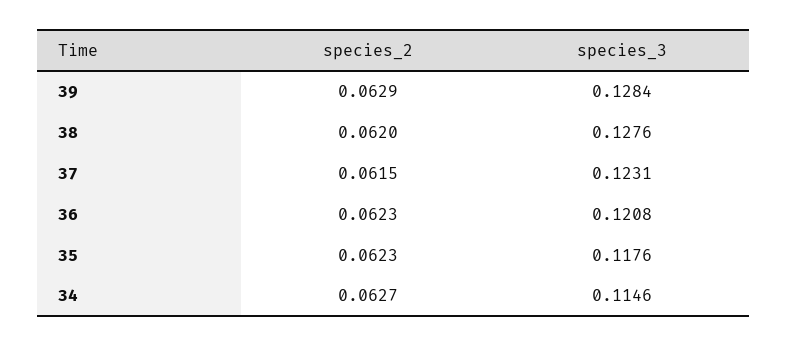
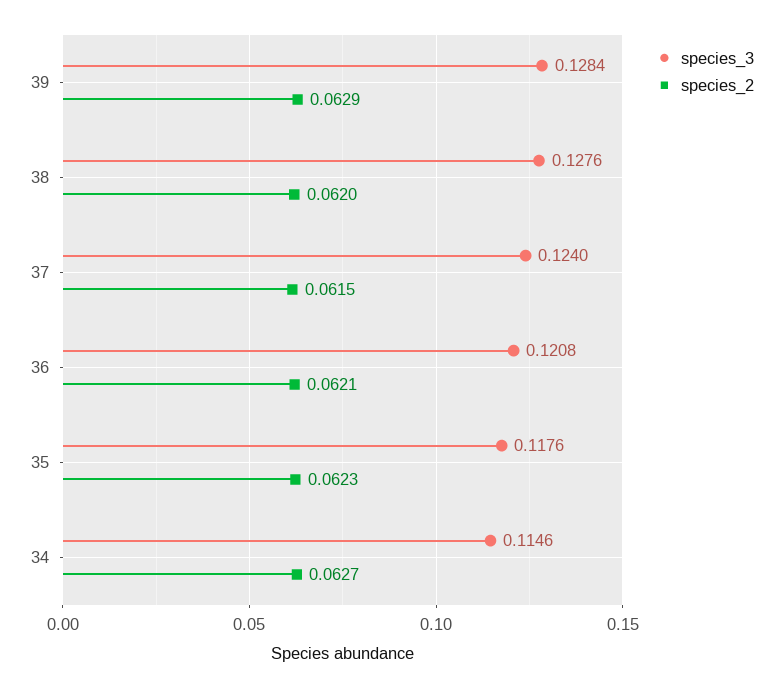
  {
    "species_2": {
      "39": 0.0629,
      "38": 0.062,
      "37": 0.0615,
-     "36": 0.0623,
+     "36": 0.0621,
      "35": 0.0623,
      "34": 0.0627
    },
    "species_3": {
      "39": 0.1284,
      "38": 0.1276,
-     "37": 0.1231,
+     "37": 0.124,
      "36": 0.1208,
      "35": 0.1176,
      "34": 0.1146
    }
  }

